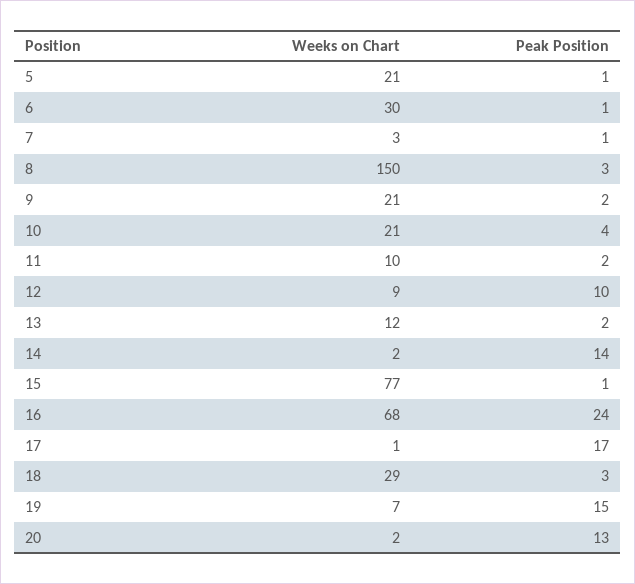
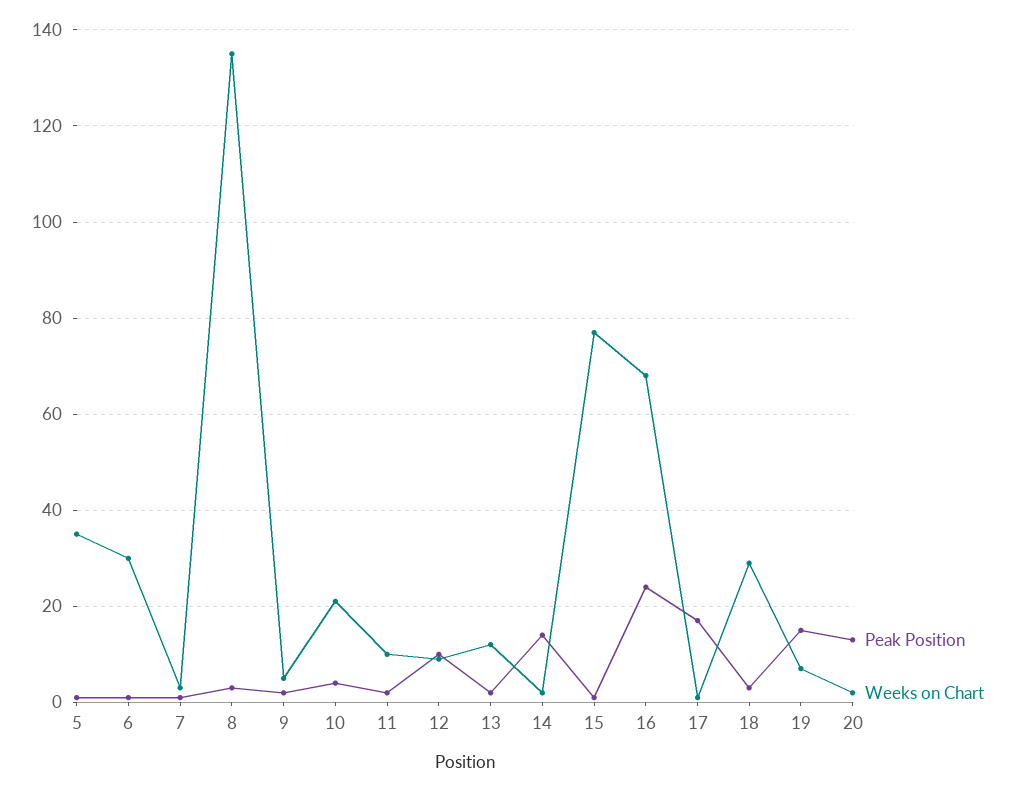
  {
    "Weeks on Chart": {
-     "5": 21,
+     "5": 35,
      "6": 30,
      "7": 3,
-     "8": 150,
+     "8": 135,
-     "9": 21,
+     "9": 5,
      "10": 21,
      "11": 10,
      "12": 9,
      "13": 12,
      "14": 2,
      "15": 77,
      "16": 68,
      "17": 1,
      "18": 29,
      "19": 7,
      "20": 2
    },
    "Peak Position": {
      "5": 1,
      "6": 1,
      "7": 1,
      "8": 3,
      "9": 2,
      "10": 4,
      "11": 2,
      "12": 10,
      "13": 2,
      "14": 14,
      "15": 1,
      "16": 24,
      "17": 17,
      "18": 3,
      "19": 15,
      "20": 13
    }
  }

